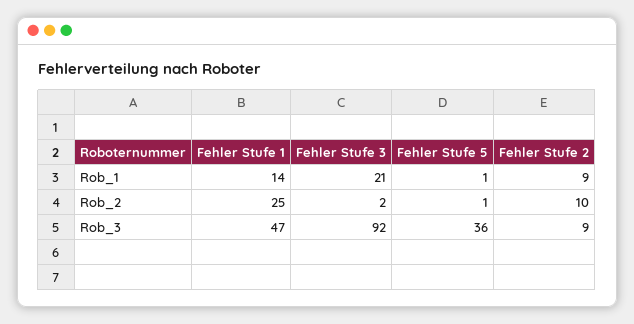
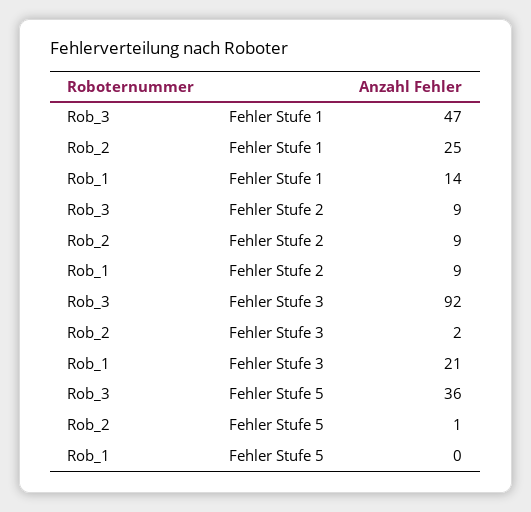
  {
    "Fehler Stufe 1": {
      "Rob_1": 14,
      "Rob_2": 25,
      "Rob_3": 47
    },
    "Fehler Stufe 3": {
      "Rob_1": 21,
      "Rob_2": 2,
      "Rob_3": 92
    },
    "Fehler Stufe 5": {
-     "Rob_1": 1,
+     "Rob_1": 0,
      "Rob_2": 1,
      "Rob_3": 36
    },
    "Fehler Stufe 2": {
      "Rob_1": 9,
-     "Rob_2": 10,
+     "Rob_2": 9,
      "Rob_3": 9
    }
  }

